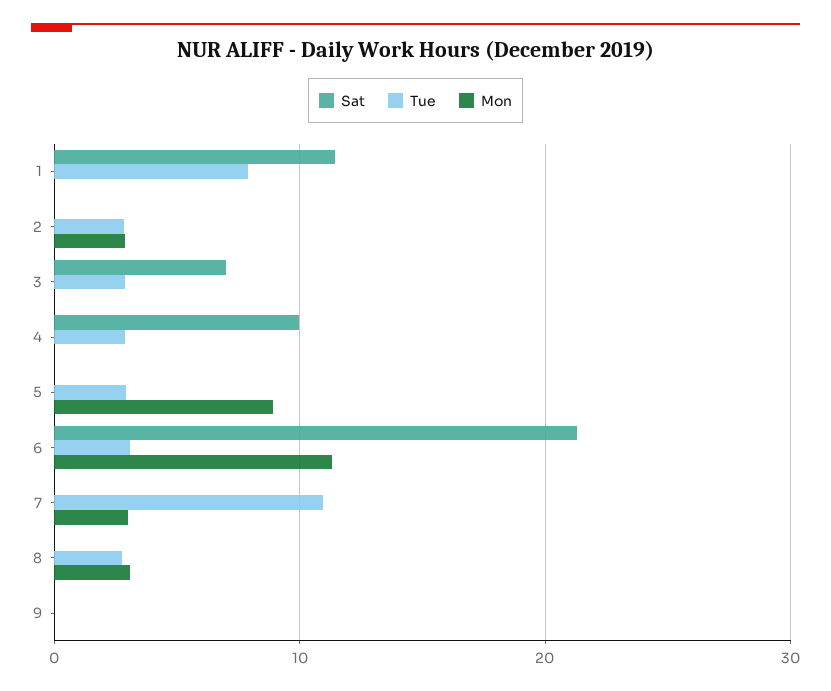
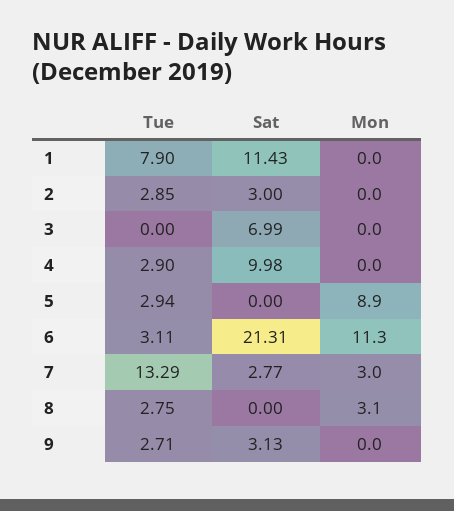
  {
    "Sat": {
      "1": 11.43,
-     "2": 0,
+     "2": 3,
      "3": 6.99,
      "4": 9.98,
      "5": 0,
      "6": 21.31,
-     "7": 0,
+     "7": 2.77,
      "8": 0,
-     "9": 0
+     "9": 3.13
    },
    "Tue": {
      "1": 7.9,
      "2": 2.85,
-     "3": 3,
+     "3": 0,
      "4": 2.9,
      "5": 2.94,
      "6": 3.11,
-     "7": 11,
+     "7": 13.29,
      "8": 2.75,
-     "9": 0
+     "9": 2.71
    },
    "Mon": {
      "1": 0,
-     "2": 3,
+     "2": 0,
      "3": 0,
      "4": 0,
      "5": 8.9,
      "6": 11.3,
      "7": 3,
      "8": 3.1,
      "9": 0
    }
  }

